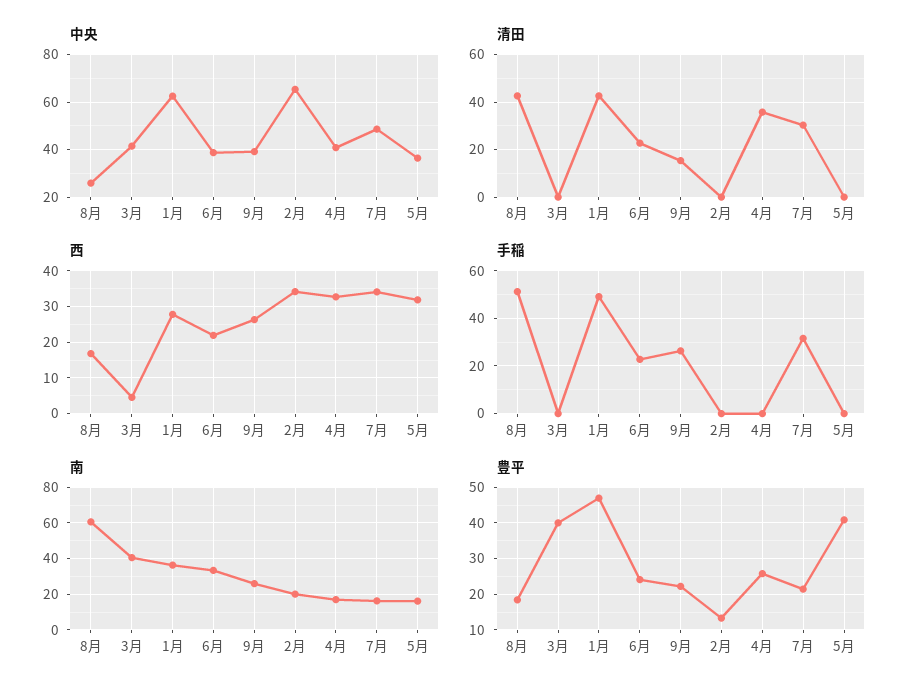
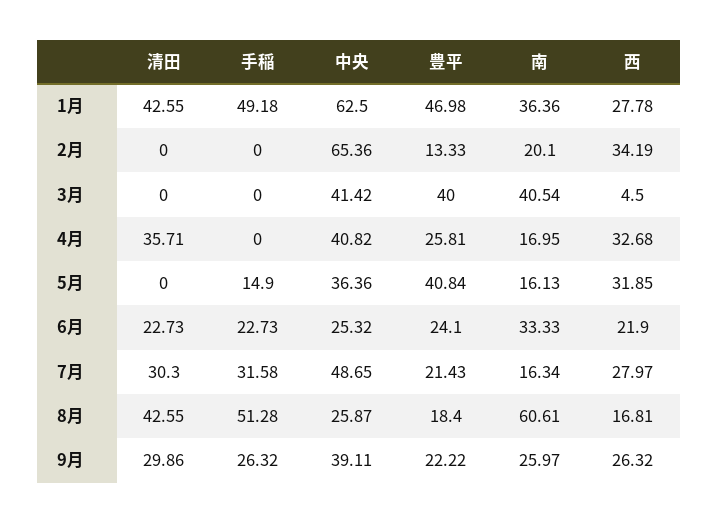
  {
    "中央": {
      "8月": 25.87,
      "3月": 41.42,
      "1月": 62.5,
-     "6月": 40,
+     "6月": 25.32,
      "9月": 39.11,
      "2月": 65.36,
      "4月": 40.82,
      "7月": 48.65,
      "5月": 36.36
    },
    "清田": {
      "8月": 42.55,
      "3月": 0,
      "1月": 42.55,
      "6月": 22.73,
-     "9月": 15,
+     "9月": 29.86,
      "2月": 0,
      "4月": 35.71,
      "7月": 30.3,
      "5月": 0
    },
    "西": {
      "8月": 16.81,
      "3月": 4.5,
      "1月": 27.78,
      "6月": 21.9,
      "9月": 26.32,
      "2月": 34.19,
      "4月": 32.68,
-     "7月": 34,
+     "7月": 27.97,
      "5月": 31.85
    },
    "手稲": {
      "8月": 51.28,
      "3月": 0,
      "1月": 49.18,
      "6月": 22.73,
      "9月": 26.32,
      "2月": 0,
      "4月": 0,
      "7月": 31.58,
-     "5月": 0
+     "5月": 14.9
    },
    "南": {
      "8月": 60.61,
      "3月": 40.54,
      "1月": 36.36,
      "6月": 33.33,
      "9月": 25.97,
      "2月": 20.1,
      "4月": 16.95,
      "7月": 16.34,
      "5月": 16.13
    },
    "豊平": {
      "8月": 18.4,
      "3月": 40,
      "1月": 46.98,
      "6月": 24.1,
      "9月": 22.22,
      "2月": 13.33,
      "4月": 25.81,
      "7月": 21.43,
      "5月": 40.84
    }
  }

